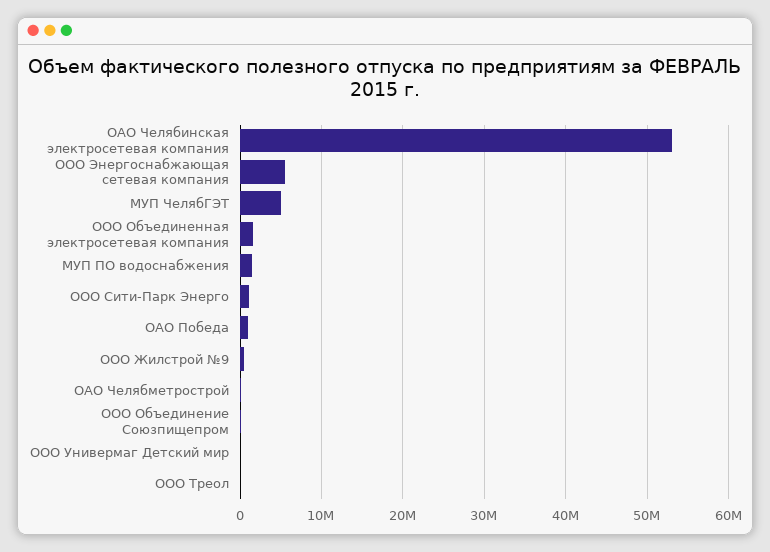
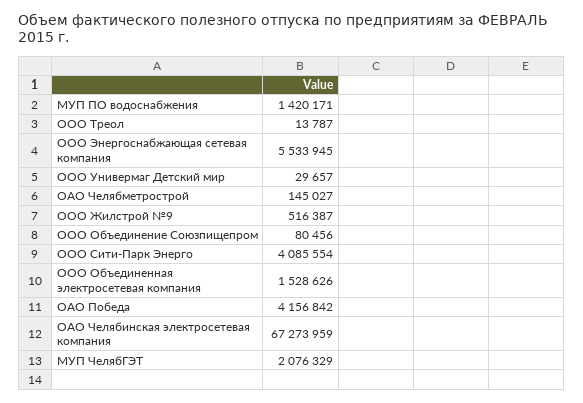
  {
-   "ОАО Челябинская электросетевая компания": 53000000,
+   "ОАО Челябинская электросетевая компания": 67273959,
    "ООО Энергоснабжающая сетевая компания": 5533945,
-   "МУП ЧелябГЭТ": 5000000,
+   "МУП ЧелябГЭТ": 2076329,
    "ООО Объединенная электросетевая компания": 1528626,
    "МУП ПО водоснабжения": 1420171,
-   "ООО Сити-Парк Энерго": 1000000,
+   "ООО Сити-Парк Энерго": 4085554,
-   "ОАО Победа": 1000000,
+   "ОАО Победа": 4156842,
    "ООО Жилстрой №9": 516387,
    "ОАО Челябметрострой": 145027,
    "ООО Объединение Союзпищепром": 80456,
    "ООО Универмаг Детский мир": 29657,
    "ООО Треол": 13787
  }

